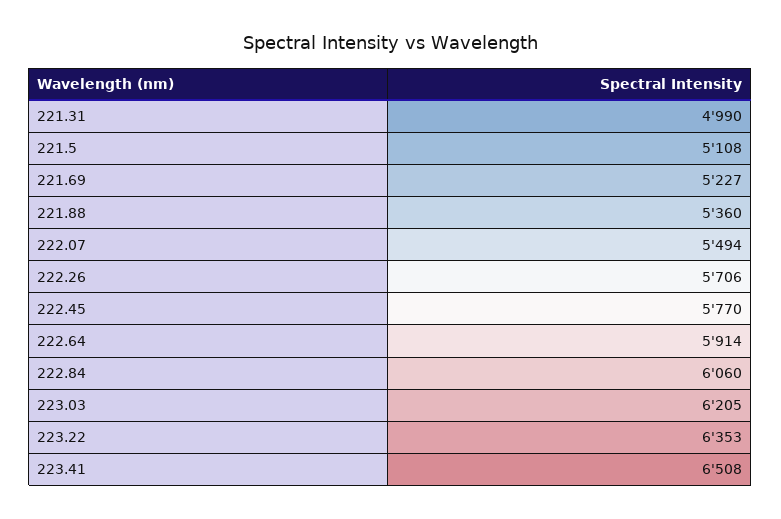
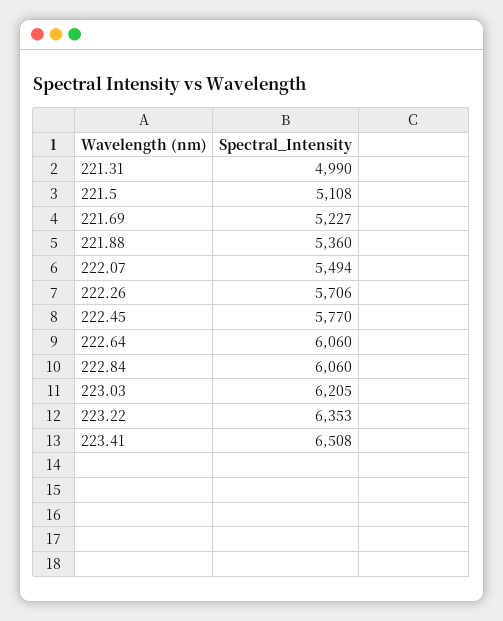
  {
    "221.31": 4990,
    "221.5": 5108,
    "221.69": 5227,
    "221.88": 5360,
    "222.07": 5494,
    "222.26": 5706,
    "222.45": 5770,
-   "222.64": 5914,
+   "222.64": 6060,
    "222.84": 6060,
    "223.03": 6205,
    "223.22": 6353,
    "223.41": 6508
  }

